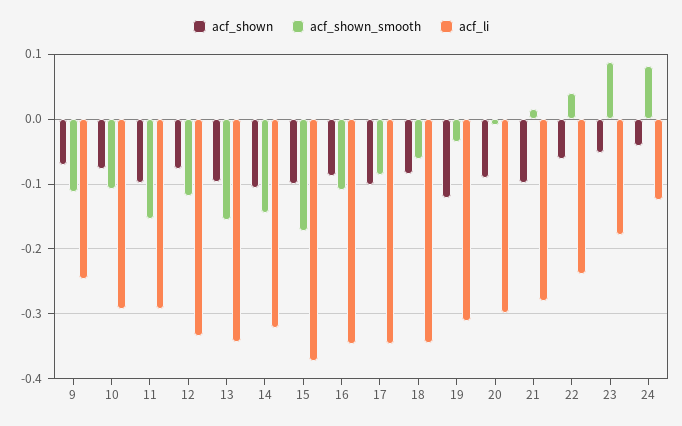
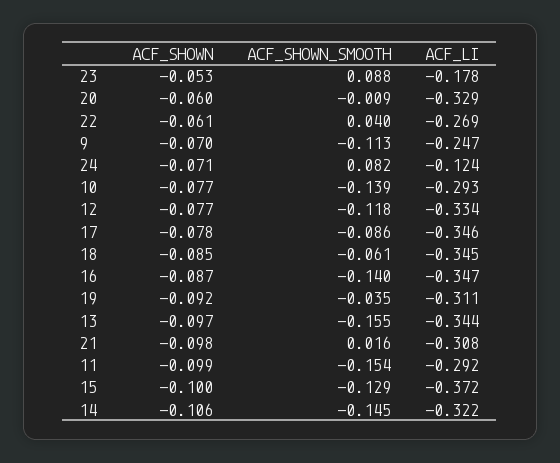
  {
    "acf_shown": {
      "9": -0.07,
      "10": -0.077,
      "11": -0.099,
      "12": -0.077,
      "13": -0.097,
      "14": -0.106,
      "15": -0.1,
      "16": -0.087,
-     "17": -0.1,
+     "17": -0.078,
      "18": -0.085,
-     "19": -0.12,
+     "19": -0.092,
-     "20": -0.09,
+     "20": -0.06,
      "21": -0.098,
      "22": -0.061,
      "23": -0.053,
-     "24": -0.04
+     "24": -0.071
    },
    "acf_shown_smooth": {
      "9": -0.113,
-     "10": -0.11,
+     "10": -0.139,
      "11": -0.154,
      "12": -0.118,
      "13": -0.155,
      "14": -0.145,
-     "15": -0.17,
+     "15": -0.129,
-     "16": -0.11,
+     "16": -0.14,
      "17": -0.086,
      "18": -0.061,
      "19": -0.035,
      "20": -0.009,
      "21": 0.016,
      "22": 0.04,
      "23": 0.088,
      "24": 0.082
    },
    "acf_li": {
      "9": -0.247,
      "10": -0.293,
      "11": -0.292,
      "12": -0.334,
      "13": -0.344,
      "14": -0.322,
      "15": -0.372,
      "16": -0.347,
      "17": -0.346,
      "18": -0.345,
      "19": -0.311,
-     "20": -0.3,
+     "20": -0.329,
-     "21": -0.28,
+     "21": -0.308,
-     "22": -0.24,
+     "22": -0.269,
      "23": -0.178,
      "24": -0.124
    }
  }

